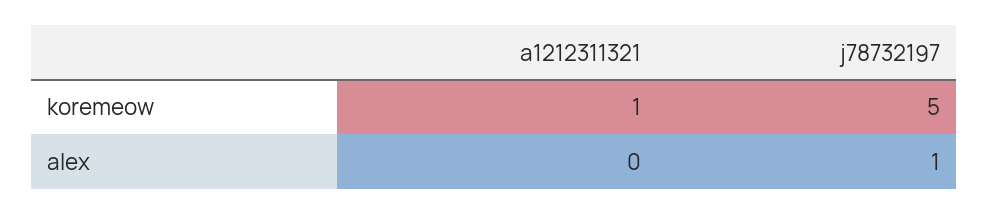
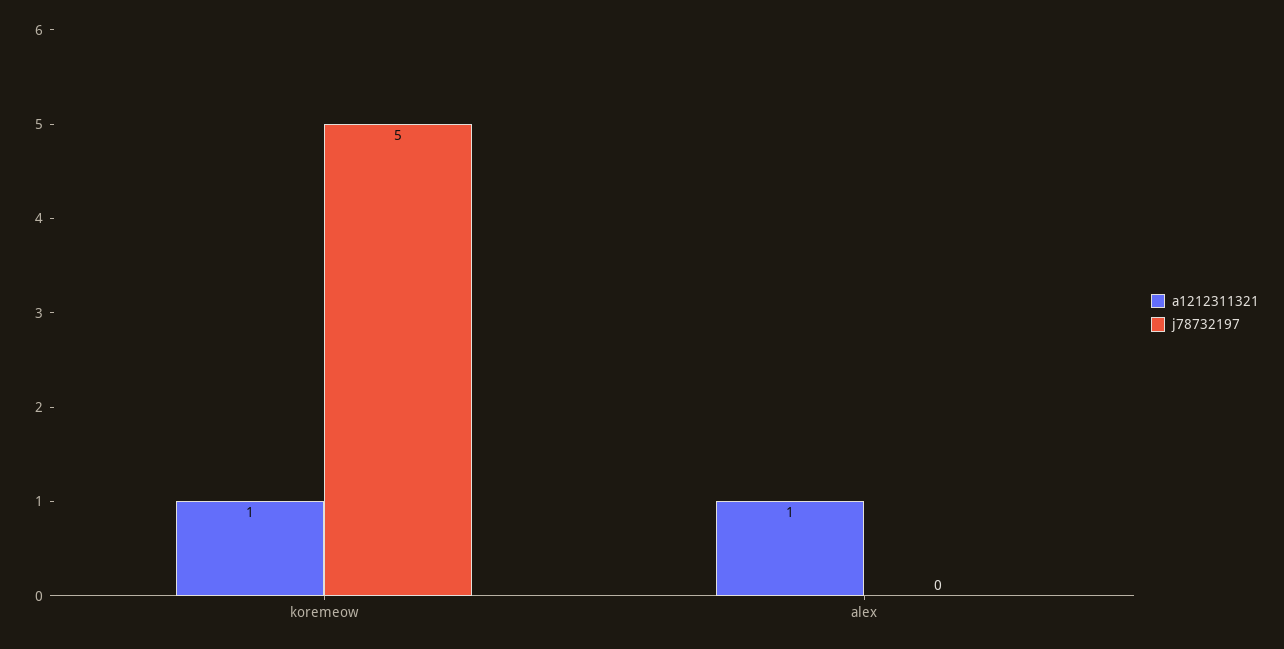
  {
    "a1212311321": {
      "koremeow": 1,
-     "alex": 0
+     "alex": 1
    },
    "j78732197": {
      "koremeow": 5,
-     "alex": 1
+     "alex": 0
    }
  }

